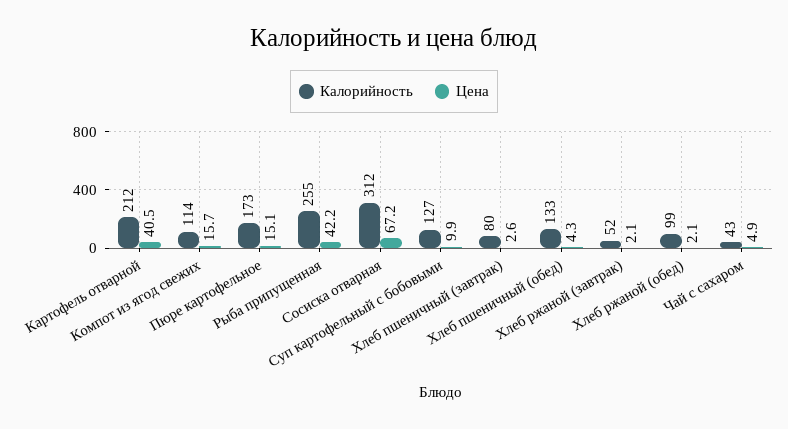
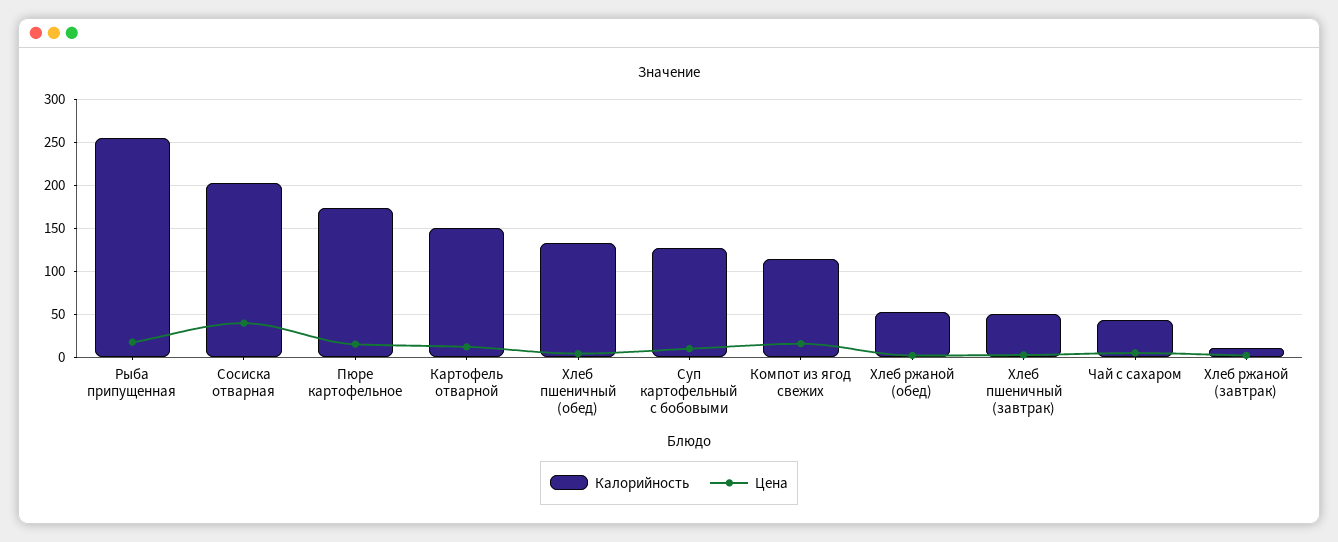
  {
    "Калорийность": {
-     "Картофель отварной": 212,
+     "Картофель отварной": 150,
      "Компот из ягод свежих": 114,
      "Пюре картофельное": 173,
      "Рыба припущенная": 255,
-     "Сосиска отварная": 312,
+     "Сосиска отварная": 200,
      "Суп картофельный с бобовыми": 127,
-     "Хлеб пшеничный (завтрак)": 80,
+     "Хлеб пшеничный (завтрак)": 50,
      "Хлеб пшеничный (обед)": 133,
-     "Хлеб ржаной (завтрак)": 52,
+     "Хлеб ржаной (завтрак)": 10,
-     "Хлеб ржаной (обед)": 99,
+     "Хлеб ржаной (обед)": 50,
      "Чай с сахаром": 43
    },
    "Цена": {
-     "Картофель отварной": 40.5,
+     "Картофель отварной": 10,
      "Компот из ягод свежих": 15.7,
      "Пюре картофельное": 15.1,
-     "Рыба припущенная": 42.2,
+     "Рыба припущенная": 20,
-     "Сосиска отварная": 67.2,
+     "Сосиска отварная": 40,
      "Суп картофельный с бобовыми": 9.9,
      "Хлеб пшеничный (завтрак)": 2.6,
      "Хлеб пшеничный (обед)": 4.3,
      "Хлеб ржаной (завтрак)": 2.1,
      "Хлеб ржаной (обед)": 2.1,
      "Чай с сахаром": 4.9
    }
  }

